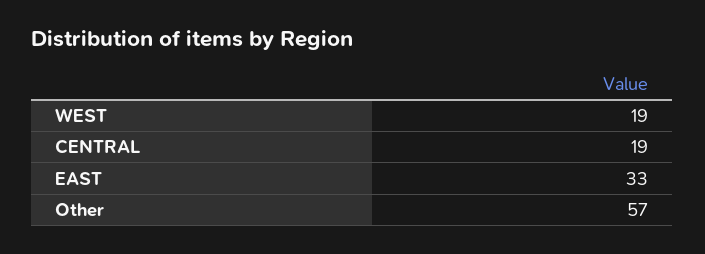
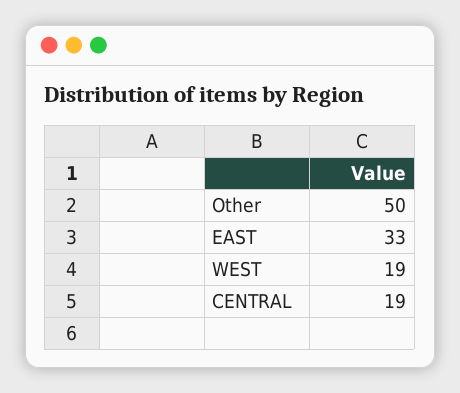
  {
    "WEST": 19,
    "CENTRAL": 19,
    "EAST": 33,
-   "Other": 57
+   "Other": 50
  }

